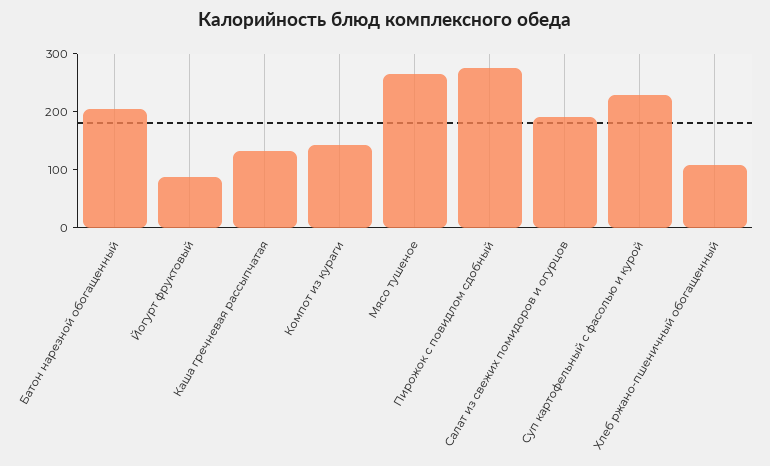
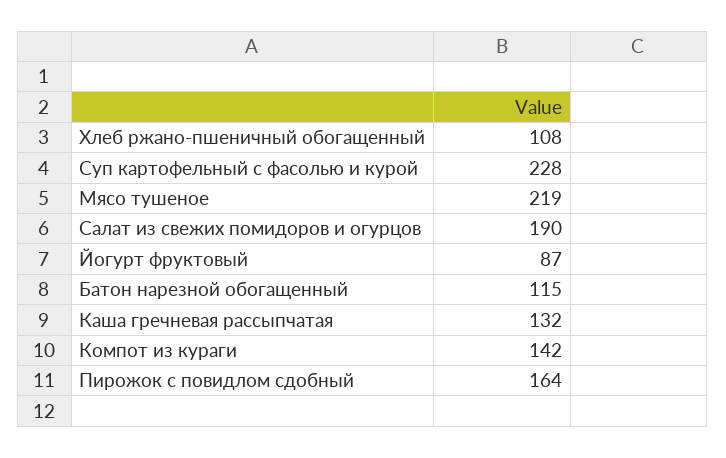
  {
-   "Батон нарезной обогащенный": 200,
+   "Батон нарезной обогащенный": 115,
    "Йогурт фруктовый": 87,
    "Каша гречневая рассыпчатая": 132,
    "Компот из кураги": 142,
-   "Мясо тушеное": 260,
+   "Мясо тушеное": 219,
-   "Пирожок с повидлом сдобный": 280,
+   "Пирожок с повидлом сдобный": 164,
    "Салат из свежих помидоров и огурцов": 190,
    "Суп картофельный с фасолью и курой": 228,
    "Хлеб ржано-пшеничный обогащенный": 108
  }

